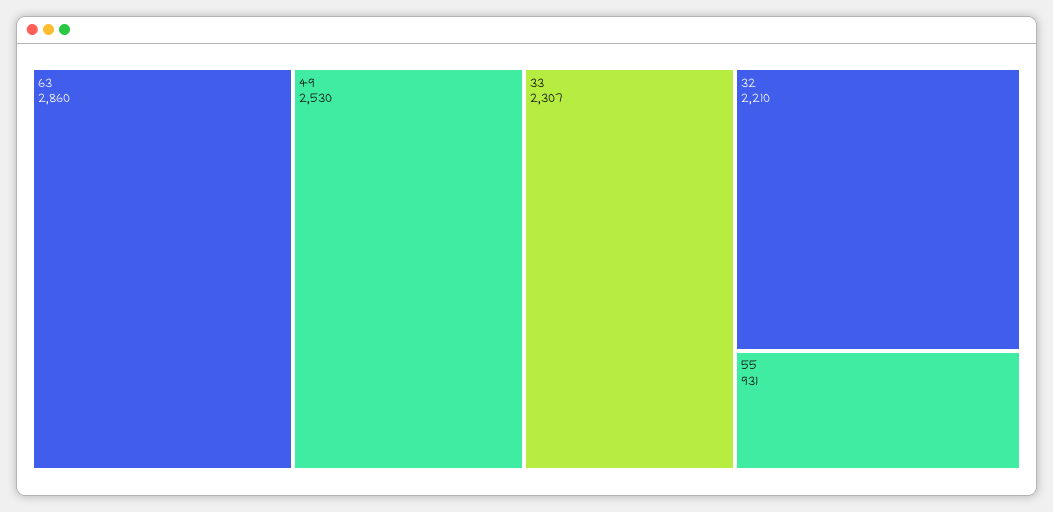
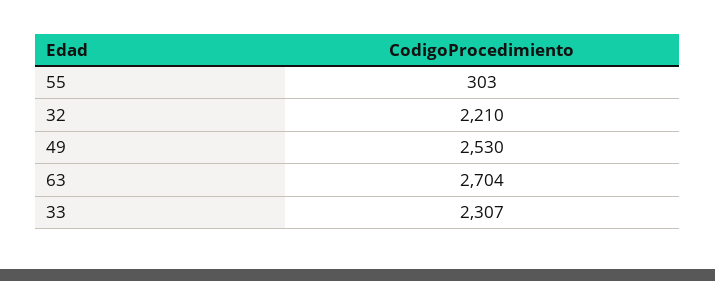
  {
-   "63": 2860,
+   "63": 2704,
    "49": 2530,
    "33": 2307,
    "32": 2210,
-   "55": 931
+   "55": 303
  }

